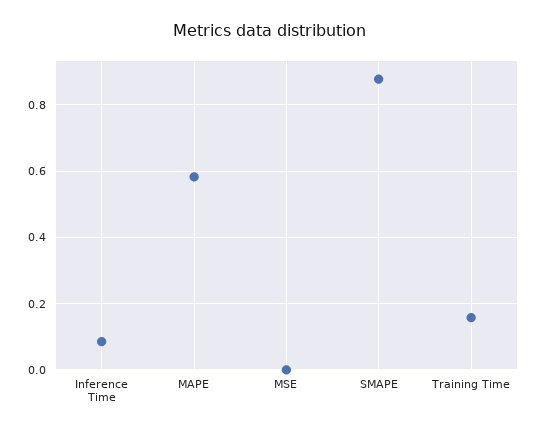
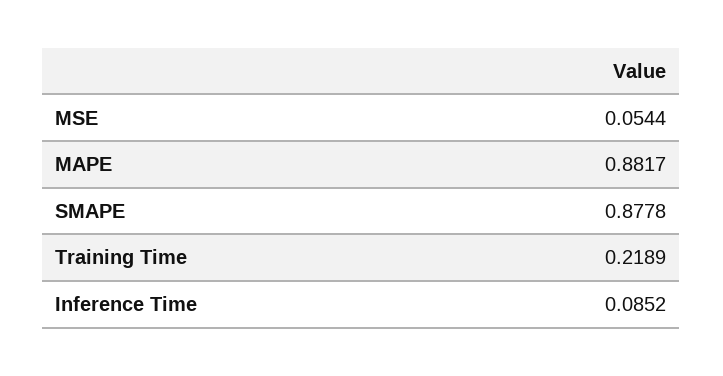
  {
    "Inference Time": 0.0852,
-   "MAPE": 0.58,
+   "MAPE": 0.8817,
-   "MSE": 0,
+   "MSE": 0.0544,
    "SMAPE": 0.8778,
-   "Training Time": 0.16
+   "Training Time": 0.2189
  }

